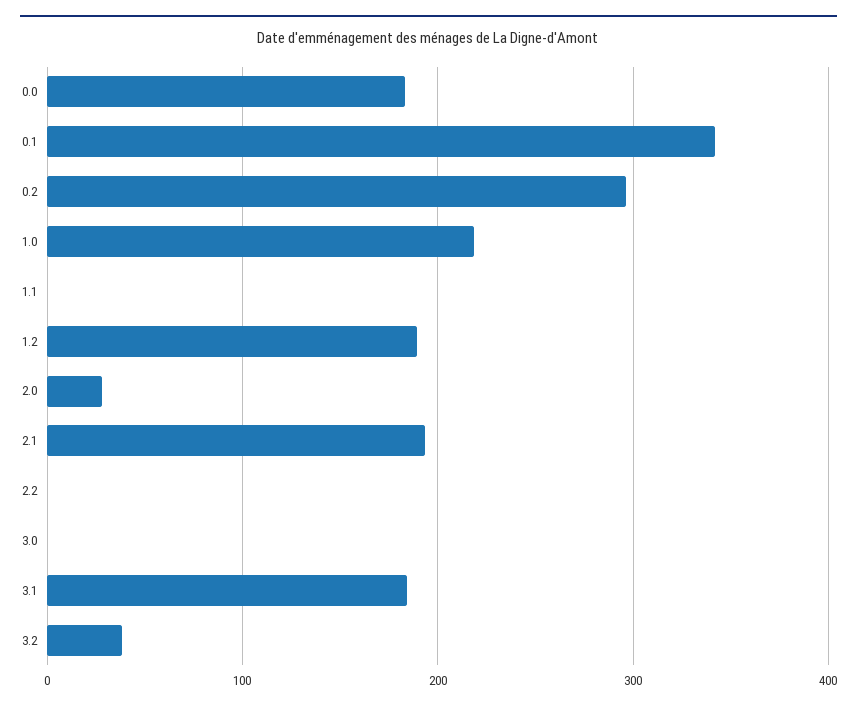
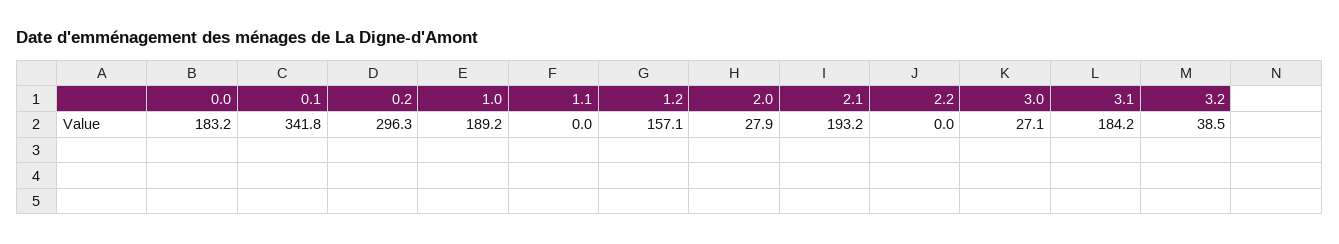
  {
    "0.0": 183.2,
    "0.1": 341.8,
    "0.2": 296.3,
-   "1.0": 220,
+   "1.0": 189.2,
    "1.1": 0,
-   "1.2": 190,
+   "1.2": 157.1,
    "2.0": 27.9,
    "2.1": 193.2,
    "2.2": 0,
-   "3.0": 0,
+   "3.0": 27.1,
    "3.1": 184.2,
    "3.2": 38.5
  }

